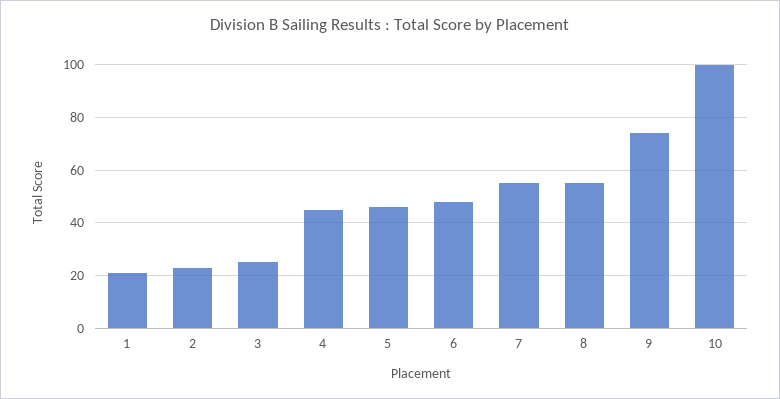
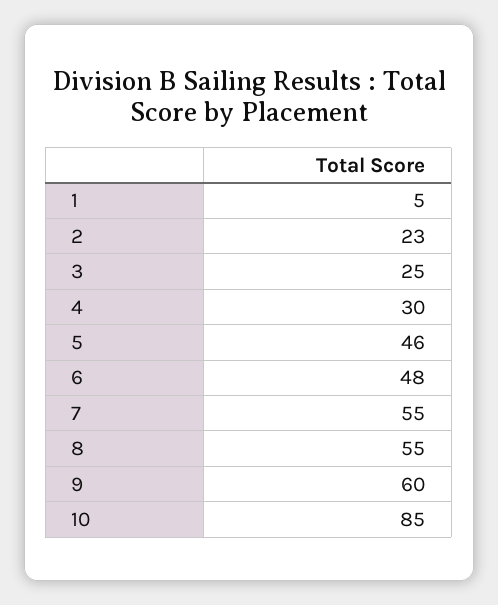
  {
-   "1": 20,
+   "1": 5,
    "2": 23,
    "3": 25,
-   "4": 45,
+   "4": 30,
    "5": 46,
    "6": 48,
    "7": 55,
    "8": 55,
-   "9": 75,
+   "9": 60,
-   "10": 100
+   "10": 85
  }

